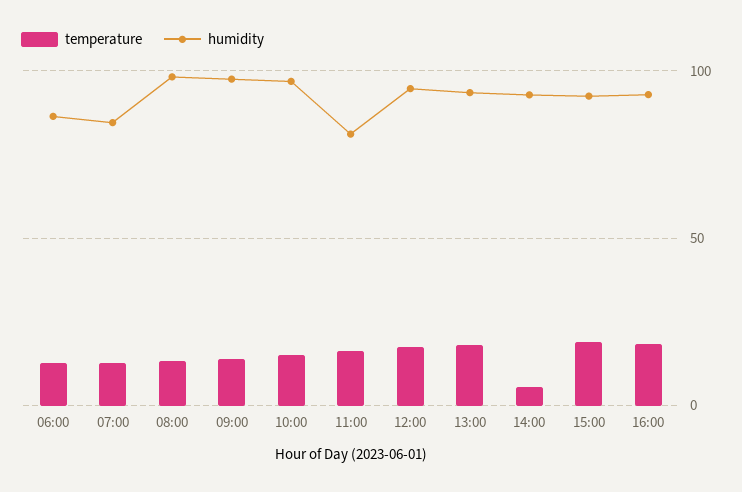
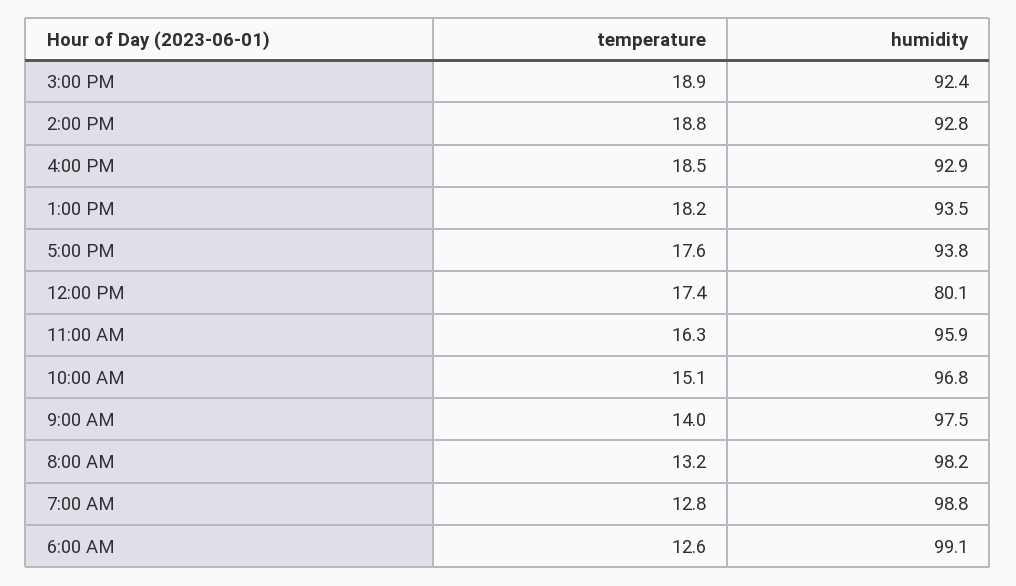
  {
    "temperature": {
      "06:00": 12.6,
      "07:00": 12.8,
      "08:00": 13.2,
      "09:00": 14,
      "10:00": 15.1,
      "11:00": 16.3,
      "12:00": 17.4,
      "13:00": 18.2,
-     "14:00": 5,
+     "14:00": 18.8,
      "15:00": 18.9,
-     "16:00": 18.5
+     "16:00": 18.5,
+     "5:00 PM": 17.6
    },
    "humidity": {
-     "06:00": 85,
+     "06:00": 99.1,
-     "07:00": 85,
+     "07:00": 98.8,
      "08:00": 98.2,
      "09:00": 97.5,
      "10:00": 96.8,
-     "11:00": 80,
+     "11:00": 95.9,
-     "12:00": 95,
+     "12:00": 80.1,
      "13:00": 93.5,
      "14:00": 92.8,
      "15:00": 92.4,
-     "16:00": 92.9
+     "16:00": 92.9,
+     "5:00 PM": 93.8
    }
  }

